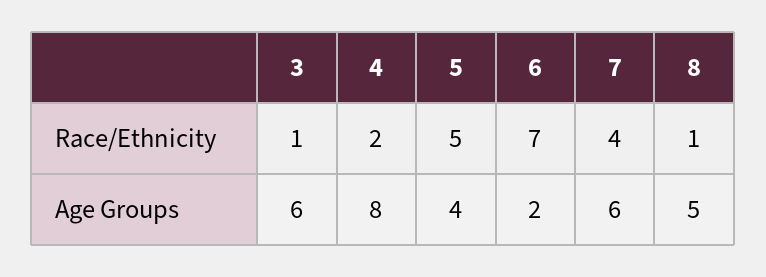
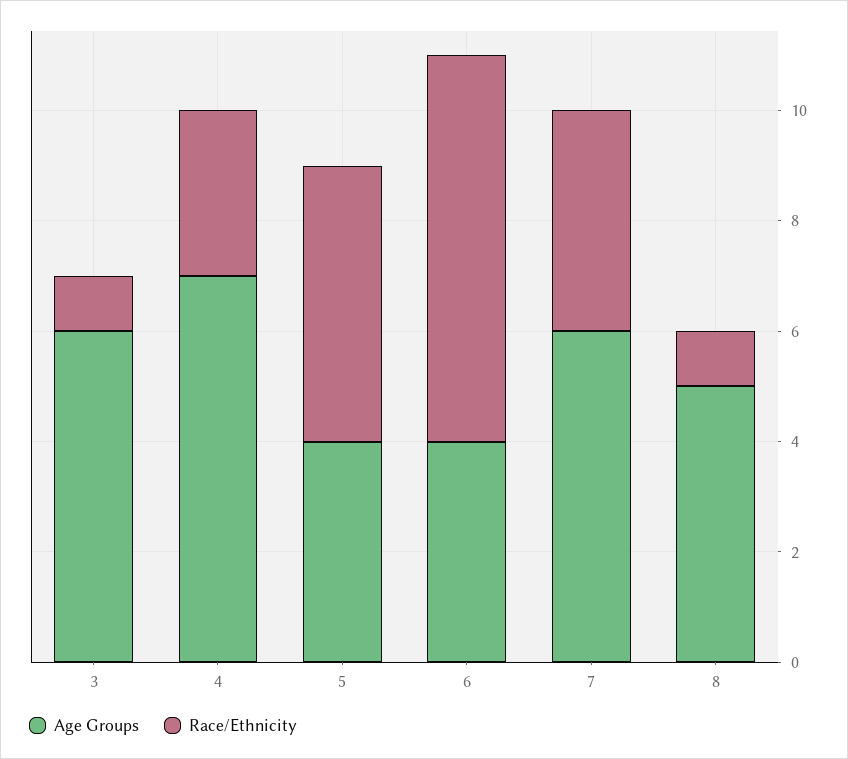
  {
    "Race/Ethnicity": {
      "3": 1,
-     "4": 2,
+     "4": 3,
      "5": 5,
      "6": 7,
      "7": 4,
      "8": 1
    },
    "Age Groups": {
      "3": 6,
-     "4": 8,
+     "4": 7,
      "5": 4,
-     "6": 2,
+     "6": 4,
      "7": 6,
      "8": 5
    }
  }

